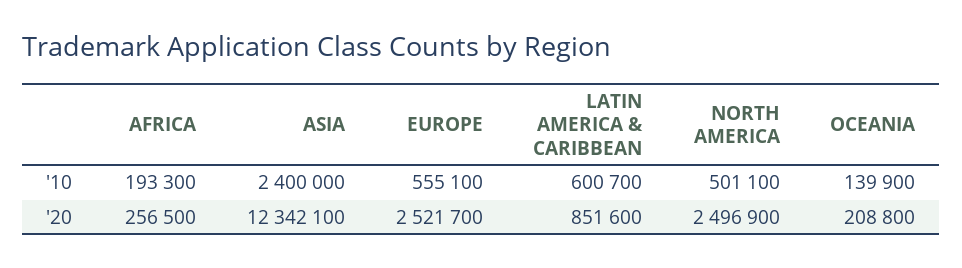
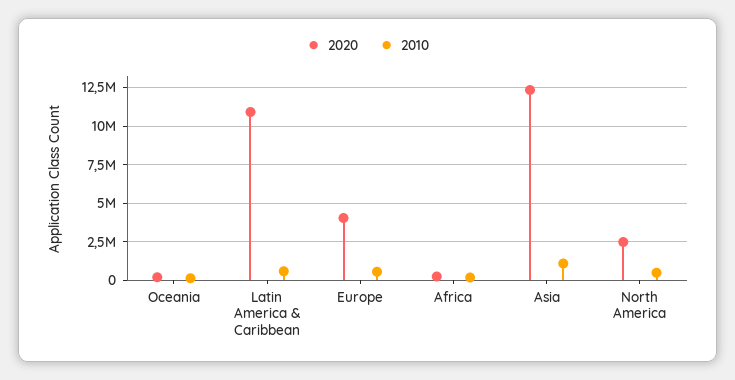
  {
    "'10": {
      "AFRICA": 193300,
-     "ASIA": 2400000,
+     "ASIA": 1000000,
      "EUROPE": 555100,
      "LATIN AMERICA & CARIBBEAN": 600700,
      "NORTH AMERICA": 501100,
      "OCEANIA": 139900
    },
    "'20": {
      "AFRICA": 256500,
      "ASIA": 12342100,
-     "EUROPE": 2521700,
+     "EUROPE": 4000000,
-     "LATIN AMERICA & CARIBBEAN": 851600,
+     "LATIN AMERICA & CARIBBEAN": 11000000,
      "NORTH AMERICA": 2496900,
      "OCEANIA": 208800
    }
  }

